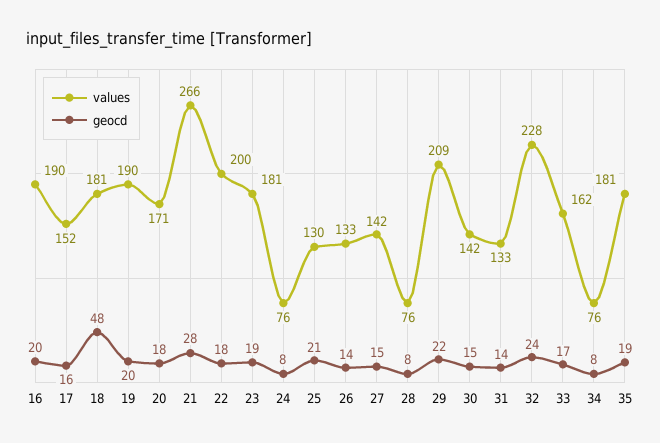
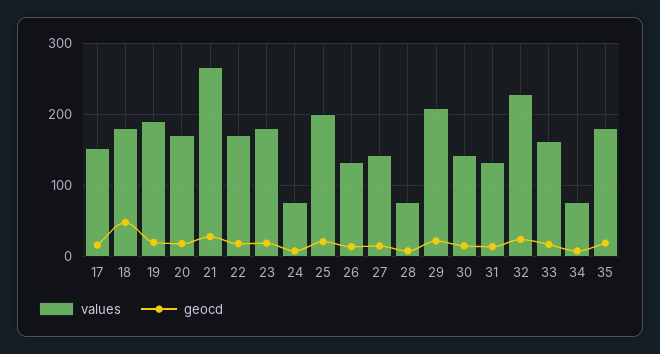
  {
    "values": {
-     "16": 190,
      "17": 152,
      "18": 181,
      "19": 190,
      "20": 171,
      "21": 266,
-     "22": 200,
+     "22": 170,
      "23": 181,
      "24": 76,
-     "25": 130,
+     "25": 200,
      "26": 133,
      "27": 142,
      "28": 76,
      "29": 209,
      "30": 142,
      "31": 133,
      "32": 228,
      "33": 162,
      "34": 76,
      "35": 181
    },
    "geocd": {
-     "16": 20,
      "17": 16,
      "18": 48,
      "19": 20,
      "20": 18,
      "21": 28,
      "22": 18,
      "23": 19,
      "24": 8,
      "25": 21,
      "26": 14,
      "27": 15,
      "28": 8,
      "29": 22,
      "30": 15,
      "31": 14,
      "32": 24,
      "33": 17,
      "34": 8,
      "35": 19
    }
  }

